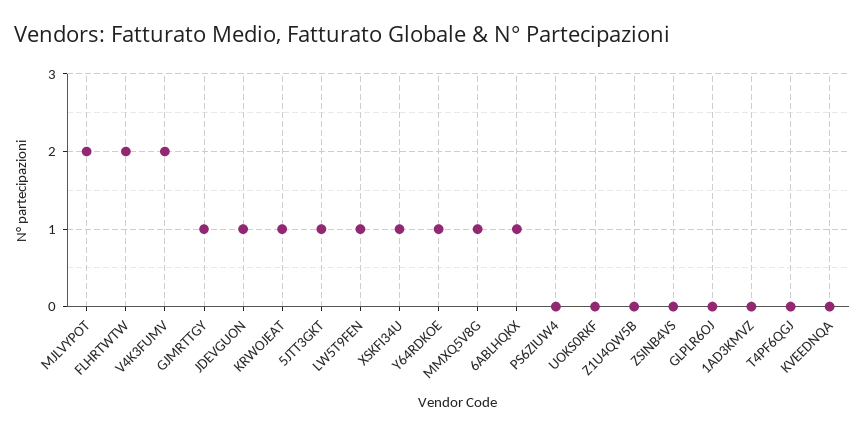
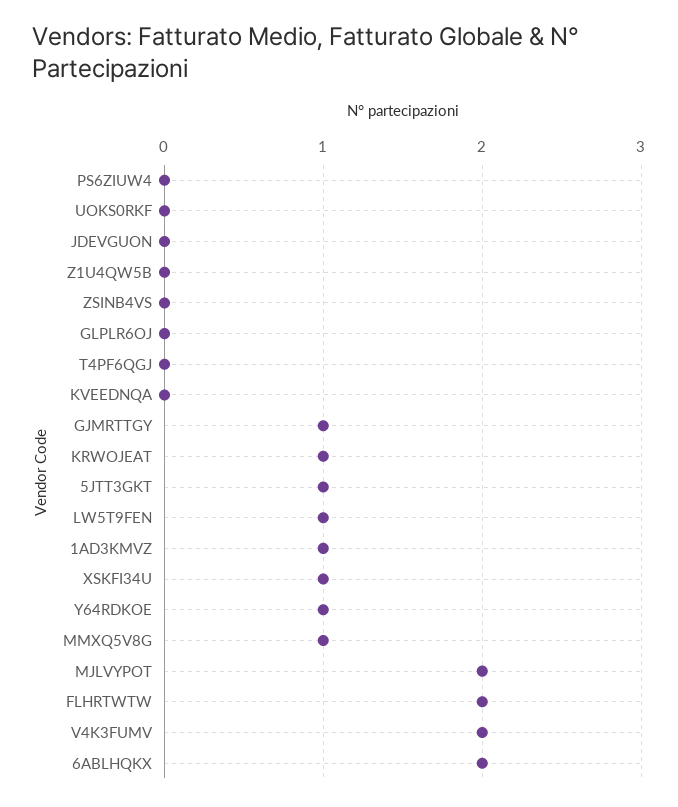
  {
    "MJLVYPOT": 2,
    "FLHRTWTW": 2,
    "V4K3FUMV": 2,
    "GJMRTTGY": 1,
-   "JDEVGUON": 1,
+   "JDEVGUON": 0,
    "KRWOJEAT": 1,
    "5JTT3GKT": 1,
    "LW5T9FEN": 1,
    "XSKFI34U": 1,
    "Y64RDKOE": 1,
    "MMXQ5V8G": 1,
-   "6ABLHQKX": 1,
+   "6ABLHQKX": 2,
    "PS6ZIUW4": 0,
    "UOKS0RKF": 0,
    "Z1U4QW5B": 0,
    "ZSINB4VS": 0,
    "GLPLR6OJ": 0,
-   "1AD3KMVZ": 0,
+   "1AD3KMVZ": 1,
    "T4PF6QGJ": 0,
    "KVEEDNQA": 0
  }

